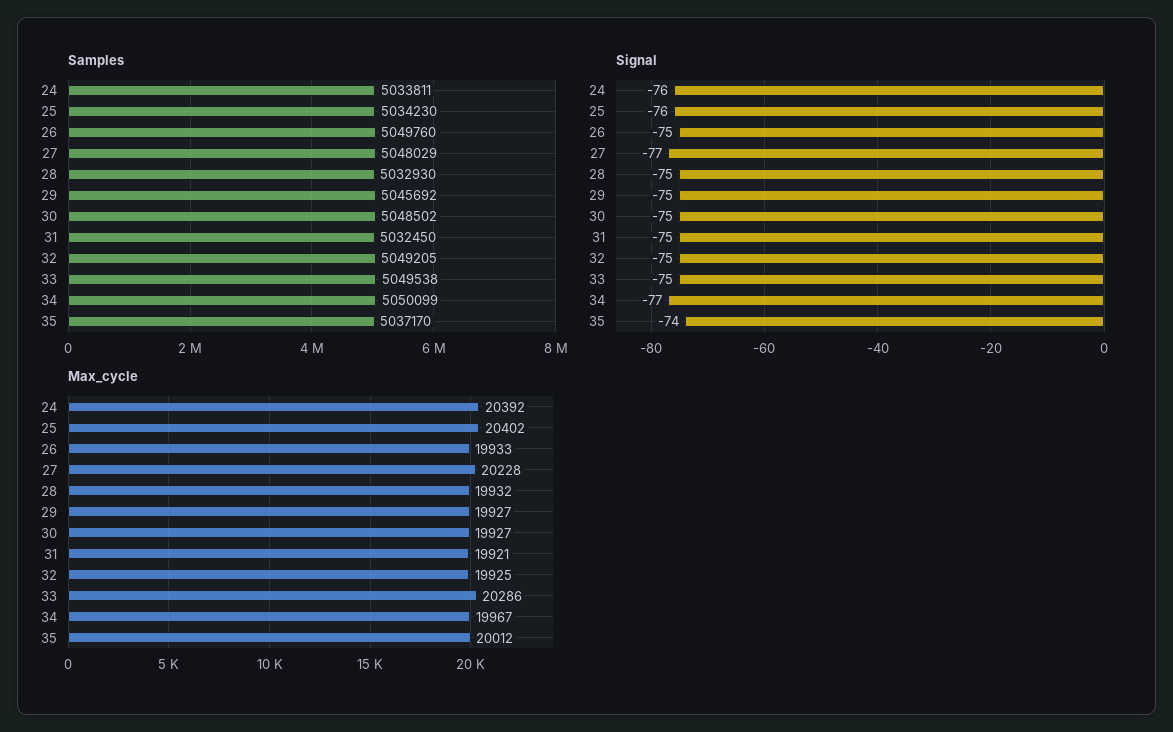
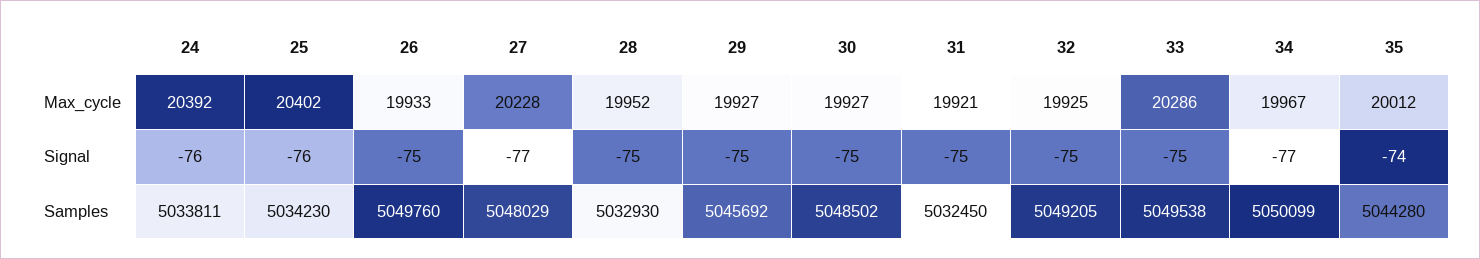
  {
    "Samples": {
      "24": 5033811,
      "25": 5034230,
      "26": 5049760,
      "27": 5048029,
      "28": 5032930,
      "29": 5045692,
      "30": 5048502,
      "31": 5032450,
      "32": 5049205,
      "33": 5049538,
      "34": 5050099,
-     "35": 5037170
+     "35": 5044280
    },
    "Signal": {
      "24": -76,
      "25": -76,
      "26": -75,
      "27": -77,
      "28": -75,
      "29": -75,
      "30": -75,
      "31": -75,
      "32": -75,
      "33": -75,
      "34": -77,
      "35": -74
    },
    "Max_cycle": {
      "24": 20392,
      "25": 20402,
      "26": 19933,
      "27": 20228,
-     "28": 19932,
+     "28": 19952,
      "29": 19927,
      "30": 19927,
      "31": 19921,
      "32": 19925,
      "33": 20286,
      "34": 19967,
      "35": 20012
    }
  }

